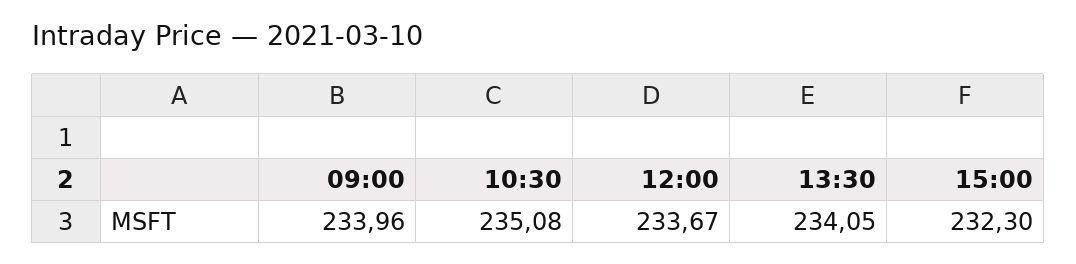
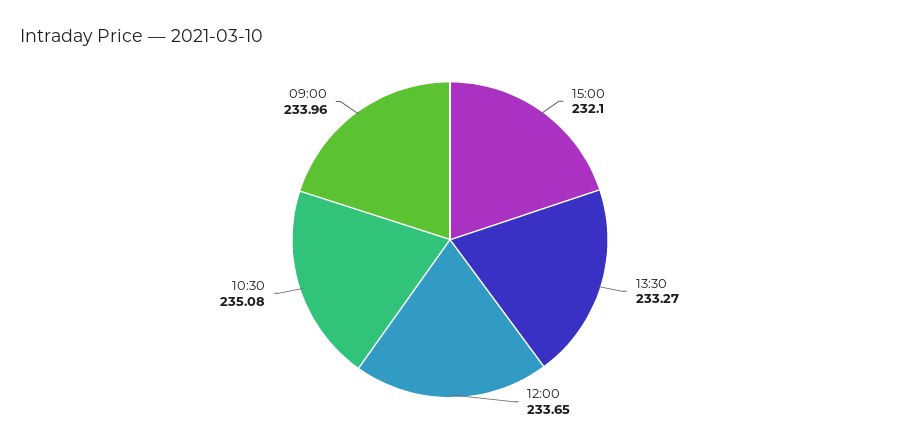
  {
    "09:00": 233.96,
    "10:30": 235.08,
-   "12:00": 233.67,
+   "12:00": 233.65,
-   "13:30": 234.05,
+   "13:30": 233.27,
-   "15:00": 232.3
+   "15:00": 232.1
  }

